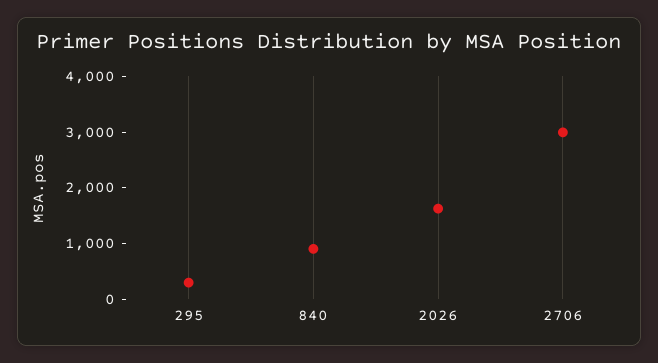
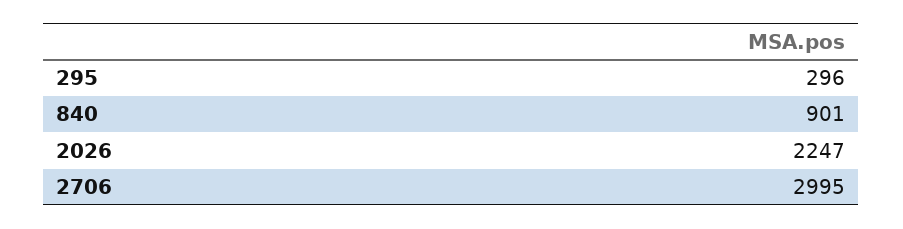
  {
    "295": 296,
    "840": 901,
-   "2026": 1600,
+   "2026": 2247,
    "2706": 2995
  }

